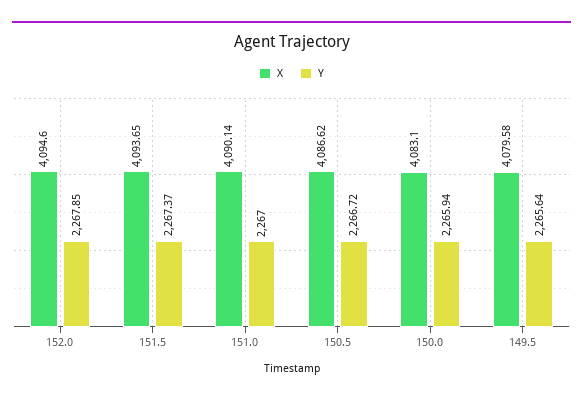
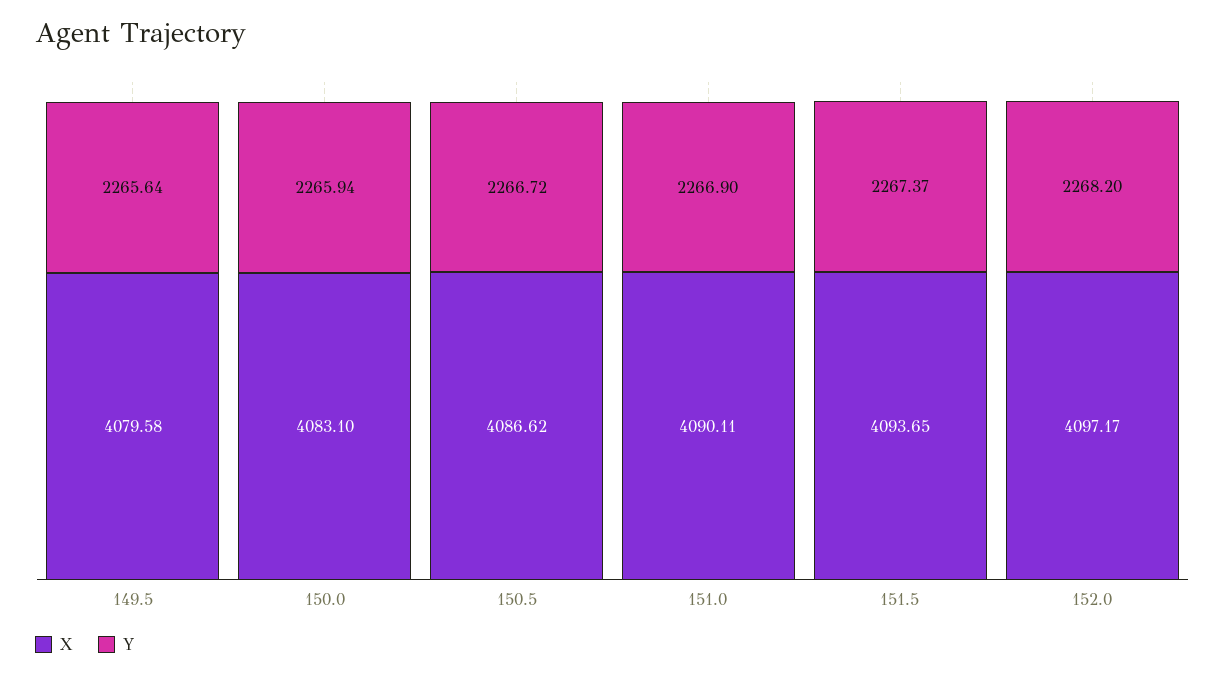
  {
    "X": {
-     "152.0": 4094.6,
+     "152.0": 4097.17,
      "151.5": 4093.65,
-     "151.0": 4090.14,
+     "151.0": 4090.11,
      "150.5": 4086.62,
      "150.0": 4083.1,
      "149.5": 4079.58
    },
    "Y": {
-     "152.0": 2267.85,
+     "152.0": 2268.2,
      "151.5": 2267.37,
-     "151.0": 2267,
+     "151.0": 2266.9,
      "150.5": 2266.72,
      "150.0": 2265.94,
      "149.5": 2265.64
    }
  }

